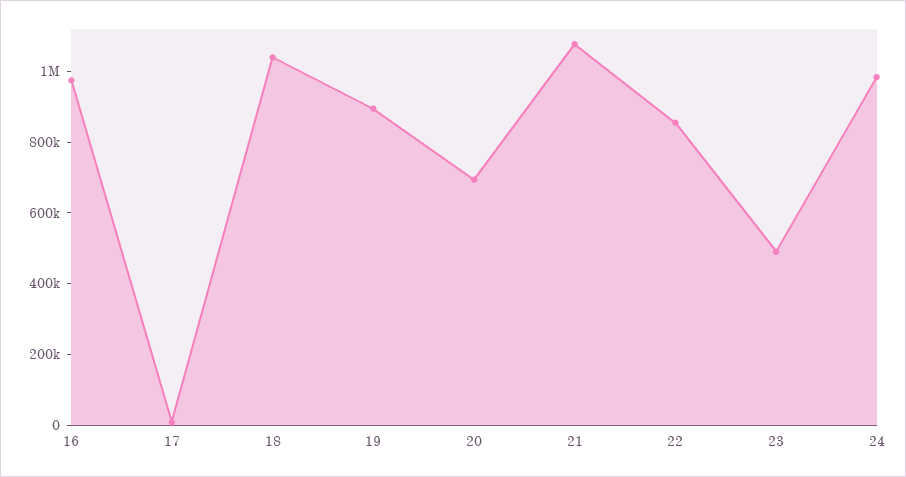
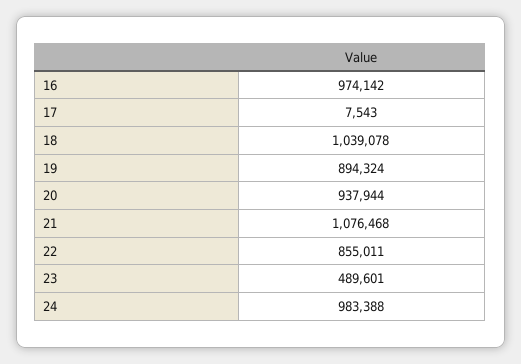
  {
    "16": 974142,
    "17": 7543,
    "18": 1039078,
    "19": 894324,
-   "20": 700000,
+   "20": 937944,
    "21": 1076468,
    "22": 855011,
    "23": 489601,
    "24": 983388
  }

